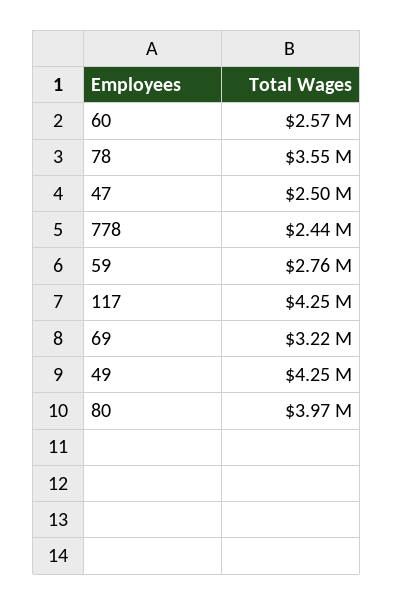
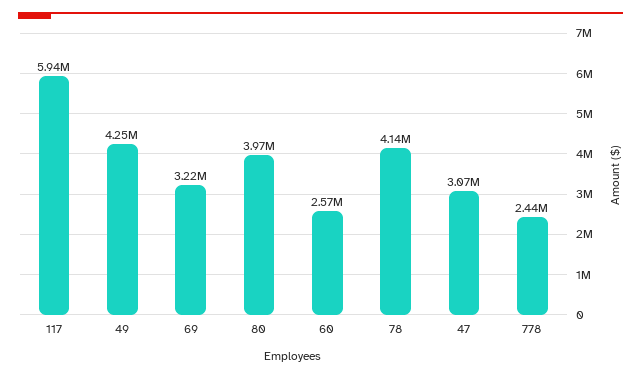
  {
    "60": 2570000,
-   "78": 3550000,
+   "78": 4140000,
-   "47": 2500000,
+   "47": 3070000,
    "778": 2440000,
-   "59": 2760000,
-   "117": 4250000,
+   "117": 5940000,
    "69": 3220000,
    "49": 4250000,
    "80": 3970000
  }

